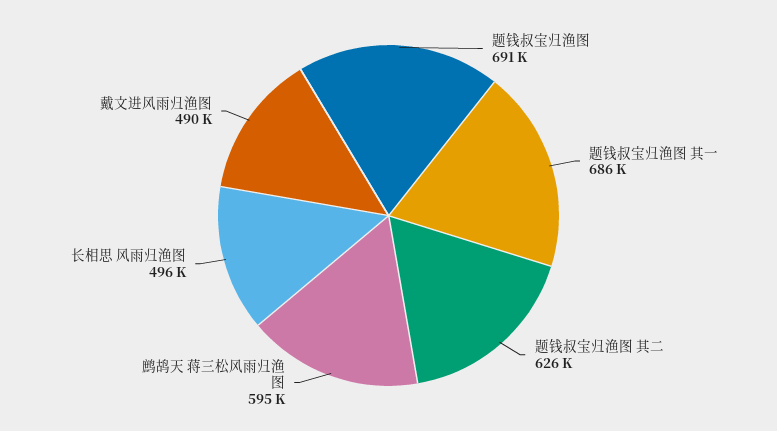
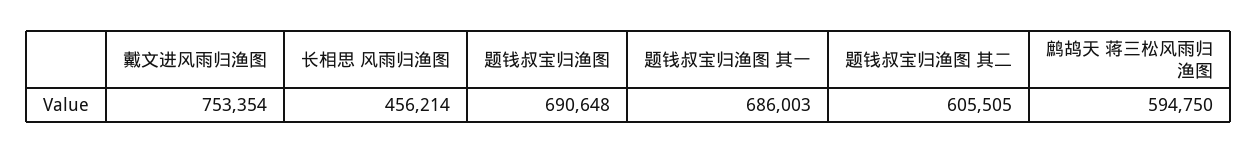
  {
    "题钱叔宝归渔图": 690648,
    "题钱叔宝归渔图 其一": 686003,
-   "题钱叔宝归渔图 其二": 626000,
+   "题钱叔宝归渔图 其二": 605505,
    "鹧鸪天 蒋三松风雨归渔图": 594750,
-   "长相思 风雨归渔图": 496000,
+   "长相思 风雨归渔图": 456214,
-   "戴文进风雨归渔图": 490000
+   "戴文进风雨归渔图": 753354
  }

